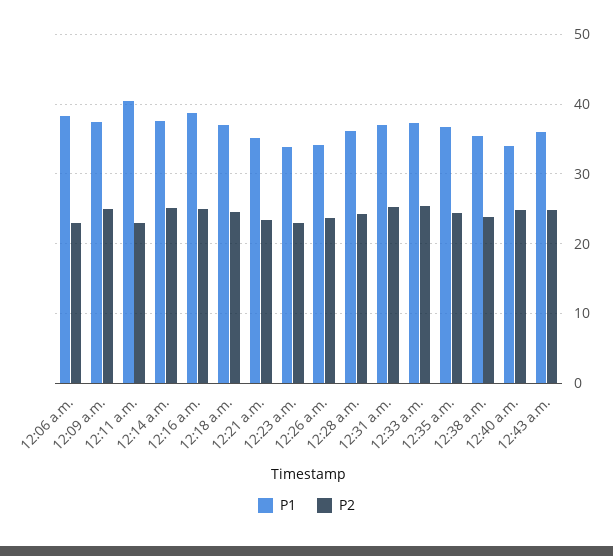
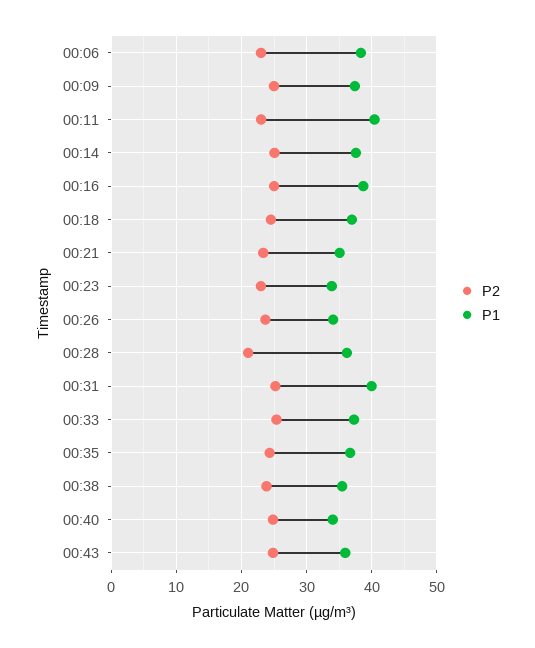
  {
    "P1": {
      "12:06 a.m.": 38,
      "12:09 a.m.": 37,
      "12:11 a.m.": 40,
      "12:14 a.m.": 38,
      "12:16 a.m.": 39,
      "12:18 a.m.": 37,
      "12:21 a.m.": 35,
      "12:23 a.m.": 34,
      "12:26 a.m.": 34,
      "12:28 a.m.": 36,
-     "12:31 a.m.": 37,
+     "12:31 a.m.": 40,
      "12:33 a.m.": 37,
      "12:35 a.m.": 37,
      "12:38 a.m.": 35,
      "12:40 a.m.": 34,
      "12:43 a.m.": 36
    },
    "P2": {
      "12:06 a.m.": 23,
      "12:09 a.m.": 25,
      "12:11 a.m.": 23,
      "12:14 a.m.": 25,
      "12:16 a.m.": 25,
      "12:18 a.m.": 25,
      "12:21 a.m.": 23,
      "12:23 a.m.": 23,
      "12:26 a.m.": 24,
-     "12:28 a.m.": 24,
+     "12:28 a.m.": 21,
      "12:31 a.m.": 25,
      "12:33 a.m.": 25,
      "12:35 a.m.": 24,
      "12:38 a.m.": 24,
      "12:40 a.m.": 25,
      "12:43 a.m.": 25
    }
  }

